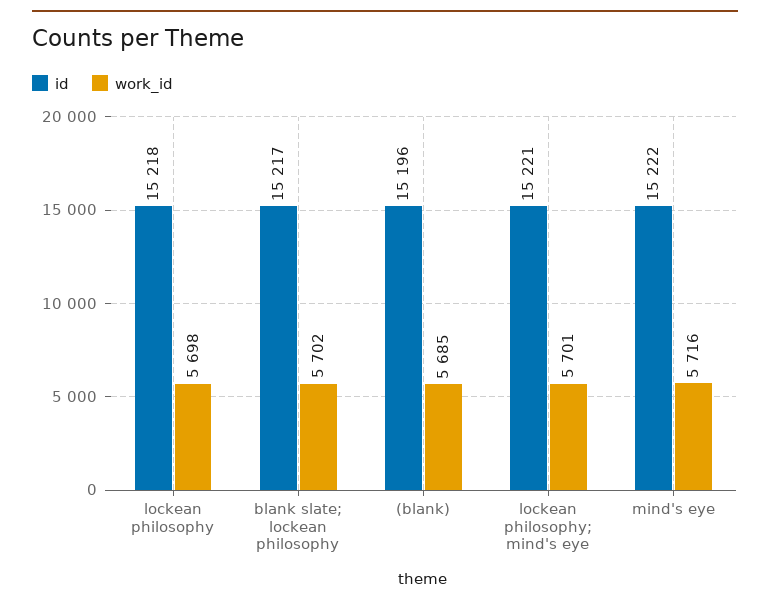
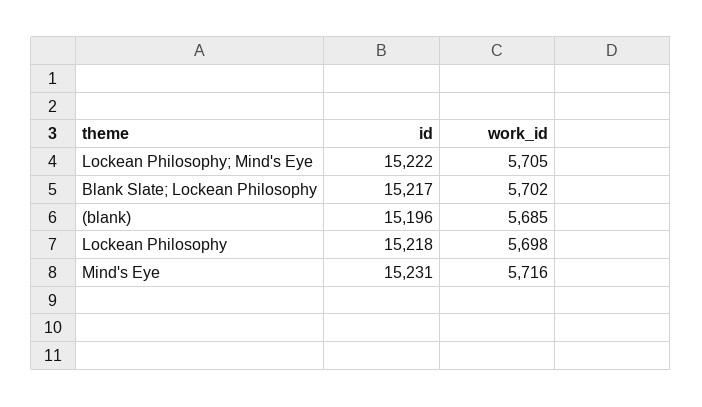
  {
    "id": {
      "lockean philosophy": 15218,
      "blank slate; lockean philosophy": 15217,
      "(blank)": 15196,
-     "lockean philosophy; mind's eye": 15221,
+     "lockean philosophy; mind's eye": 15222,
-     "mind's eye": 15222
+     "mind's eye": 15231
    },
    "work_id": {
      "lockean philosophy": 5698,
      "blank slate; lockean philosophy": 5702,
      "(blank)": 5685,
-     "lockean philosophy; mind's eye": 5701,
+     "lockean philosophy; mind's eye": 5705,
      "mind's eye": 5716
    }
  }

